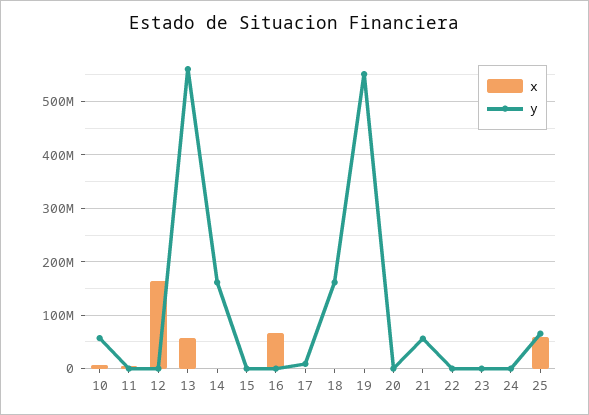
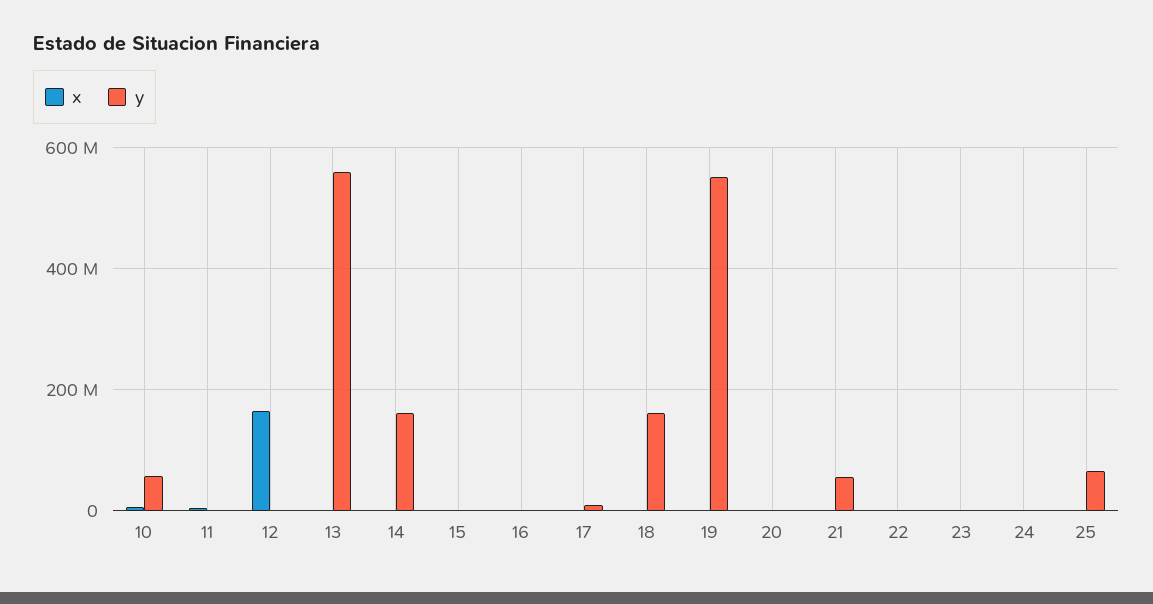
  {
    "x": {
      "10": 0,
      "11": 0,
      "12": 160000000,
-     "13": 60000000,
+     "13": 0,
      "14": 0,
      "15": 0,
-     "16": 60000000,
+     "16": 0,
      "17": 0,
      "18": 0,
      "19": 0,
      "20": 0,
      "21": 0,
      "22": 0,
      "23": 0,
      "24": 0,
-     "25": 60000000
+     "25": 0
    },
    "y": {
      "10": 60000000,
      "11": 0,
      "12": 0,
      "13": 560000000,
      "14": 160000000,
      "15": 0,
      "16": 0,
      "17": 0,
      "18": 160000000,
      "19": 560000000,
      "20": 0,
      "21": 60000000,
      "22": 0,
      "23": 0,
      "24": 0,
      "25": 60000000
    }
  }

